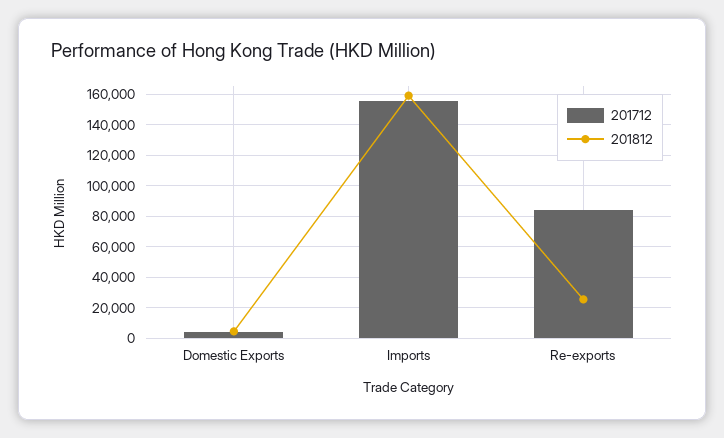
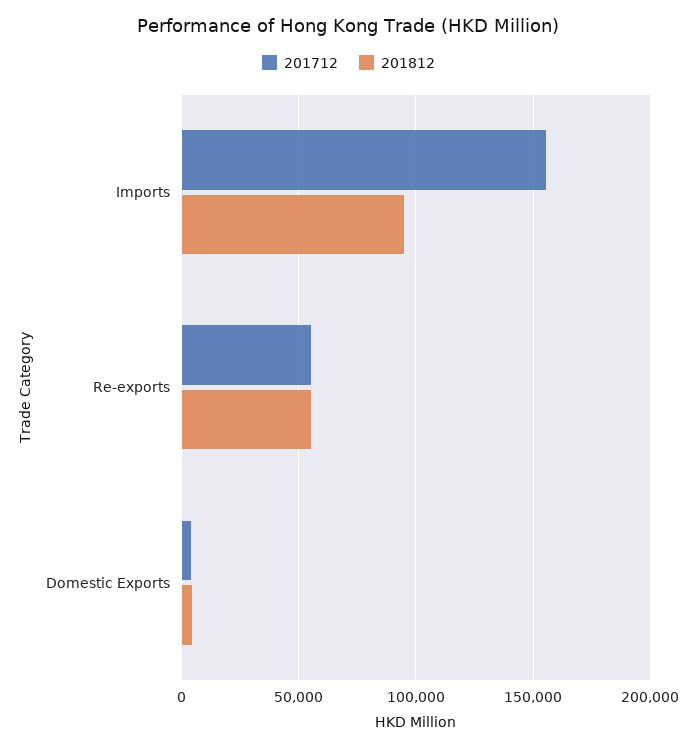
  {
    "201712": {
      "Domestic Exports": 5000,
      "Imports": 155000,
-     "Re-exports": 85000
+     "Re-exports": 55000
    },
    "201812": {
      "Domestic Exports": 5000,
-     "Imports": 160000,
+     "Imports": 95000,
-     "Re-exports": 25000
+     "Re-exports": 55000
    }
  }

